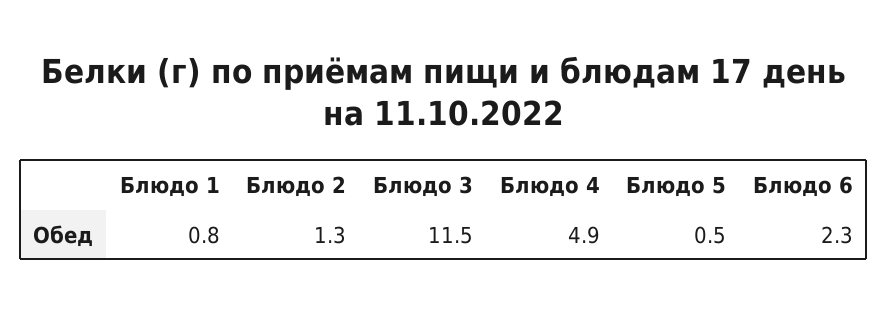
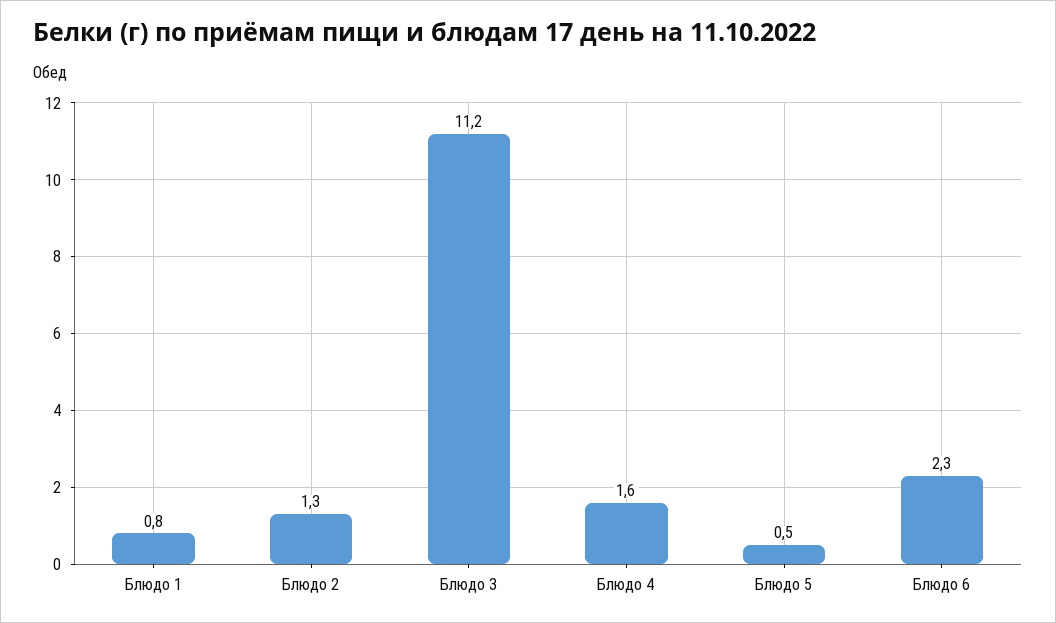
  {
    "Блюдо 1": 0.8,
    "Блюдо 2": 1.3,
-   "Блюдо 3": 11.5,
+   "Блюдо 3": 11.2,
-   "Блюдо 4": 4.9,
+   "Блюдо 4": 1.6,
    "Блюдо 5": 0.5,
    "Блюдо 6": 2.3
  }

